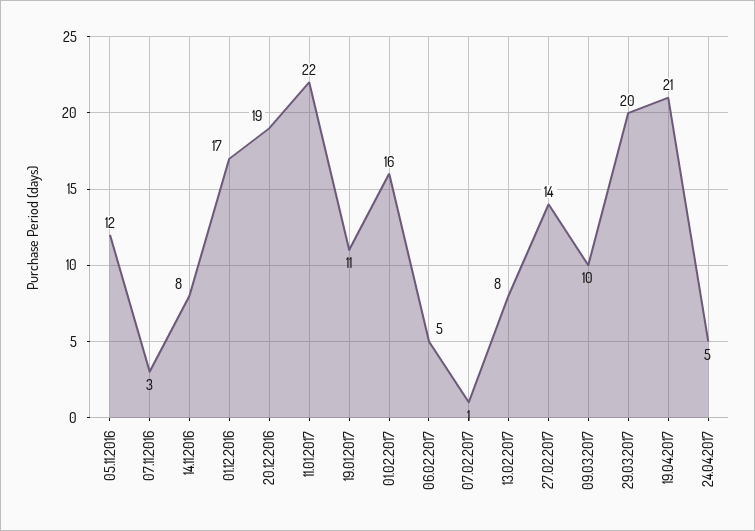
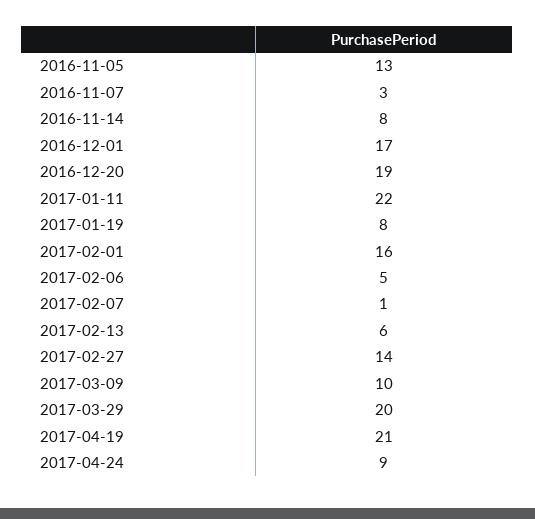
  {
-   "05.11.2016": 12,
+   "05.11.2016": 13,
    "07.11.2016": 3,
    "14.11.2016": 8,
    "01.12.2016": 17,
    "20.12.2016": 19,
    "11.01.2017": 22,
-   "19.01.2017": 11,
+   "19.01.2017": 8,
    "01.02.2017": 16,
    "06.02.2017": 5,
    "07.02.2017": 1,
-   "13.02.2017": 8,
+   "13.02.2017": 6,
    "27.02.2017": 14,
    "09.03.2017": 10,
    "29.03.2017": 20,
    "19.04.2017": 21,
-   "24.04.2017": 5
+   "24.04.2017": 9
  }

